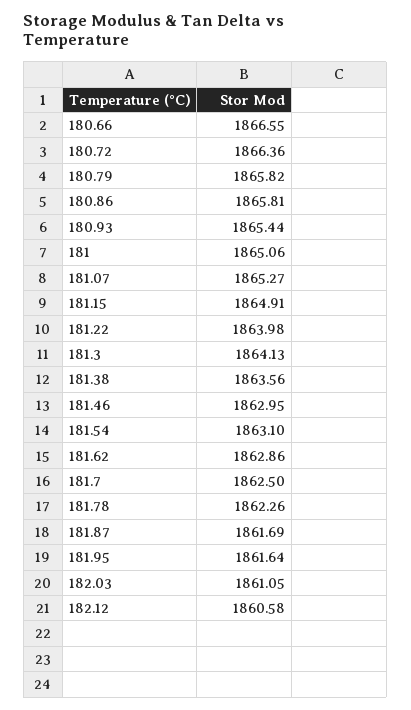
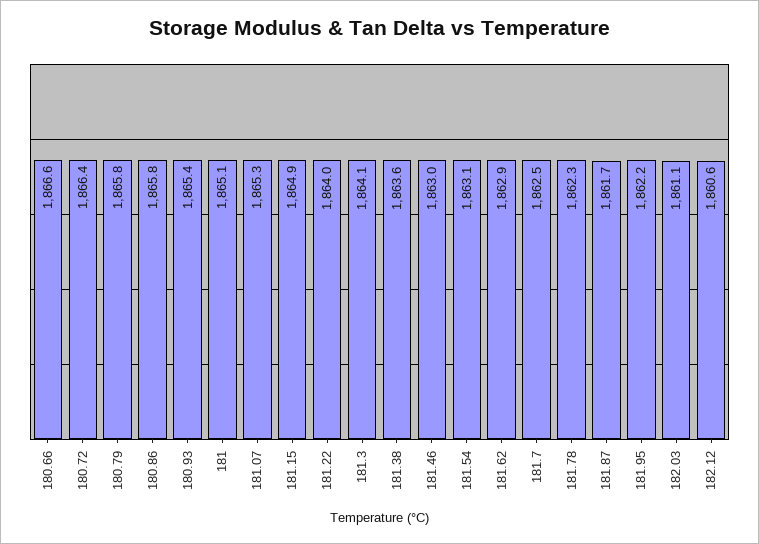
  {
    "180.66": 1866.55,
    "180.72": 1866.36,
    "180.79": 1865.82,
    "180.86": 1865.81,
    "180.93": 1865.44,
    "181": 1865.06,
    "181.07": 1865.27,
    "181.15": 1864.91,
    "181.22": 1863.98,
    "181.3": 1864.13,
    "181.38": 1863.56,
    "181.46": 1862.95,
    "181.54": 1863.1,
    "181.62": 1862.86,
    "181.7": 1862.5,
    "181.78": 1862.26,
    "181.87": 1861.69,
-   "181.95": 1861.64,
+   "181.95": 1862.2,
    "182.03": 1861.05,
    "182.12": 1860.58
  }

